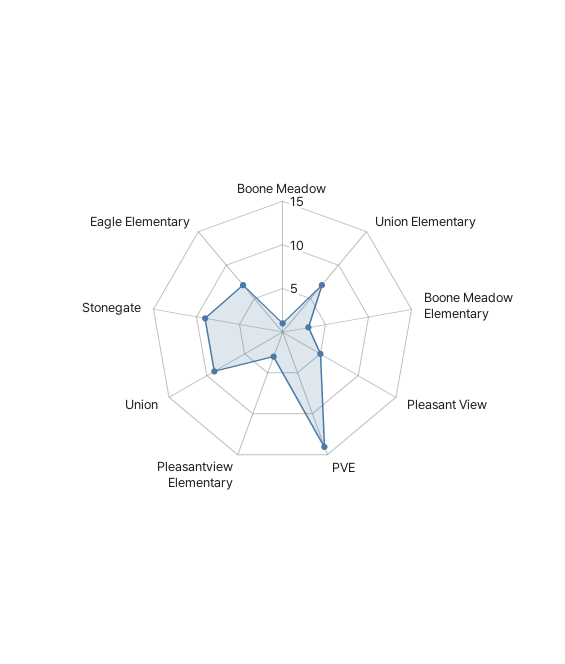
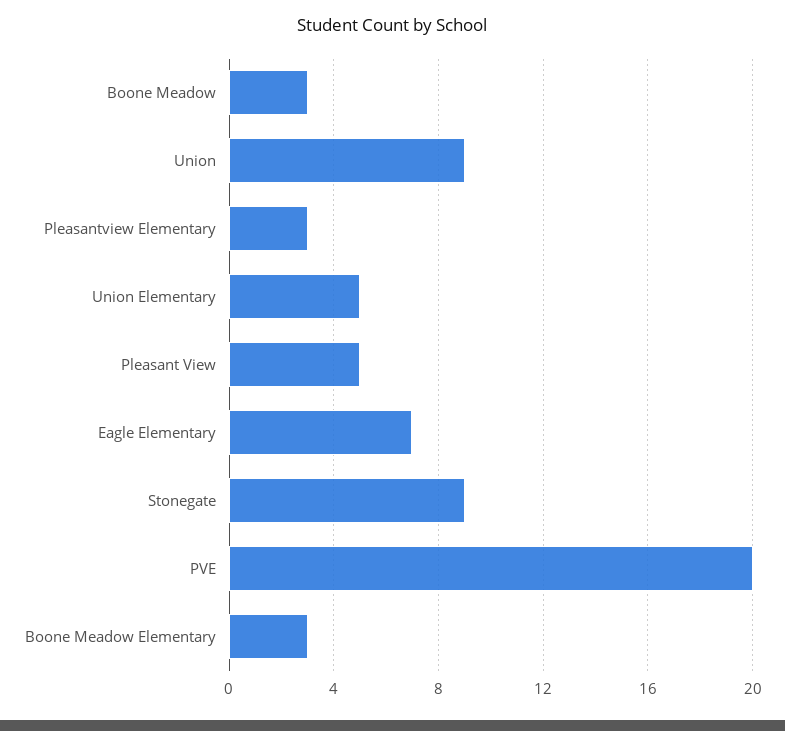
  {
-   "Boone Meadow": 1,
+   "Boone Meadow": 3,
-   "Union Elementary": 7,
+   "Union Elementary": 5,
    "Boone Meadow Elementary": 3,
    "Pleasant View": 5,
-   "PVE": 14,
+   "PVE": 20,
    "Pleasantview Elementary": 3,
    "Union": 9,
    "Stonegate": 9,
    "Eagle Elementary": 7
  }

